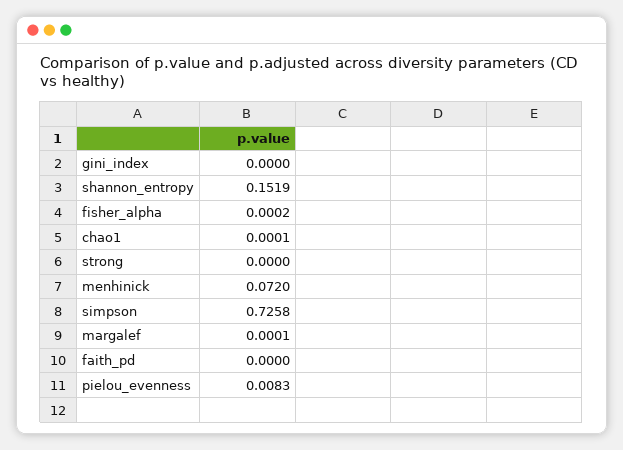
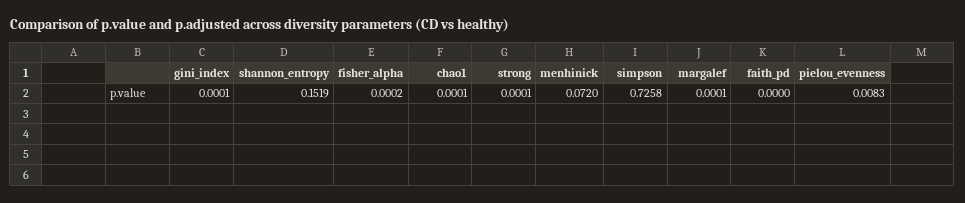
  {
-   "gini_index": 0,
+   "gini_index": 0.0001,
    "shannon_entropy": 0.1519,
    "fisher_alpha": 0.0002,
    "chao1": 0.0001,
-   "strong": 0,
+   "strong": 0.0001,
    "menhinick": 0.072,
    "simpson": 0.7258,
    "margalef": 0.0001,
    "faith_pd": 0,
    "pielou_evenness": 0.0083
  }

